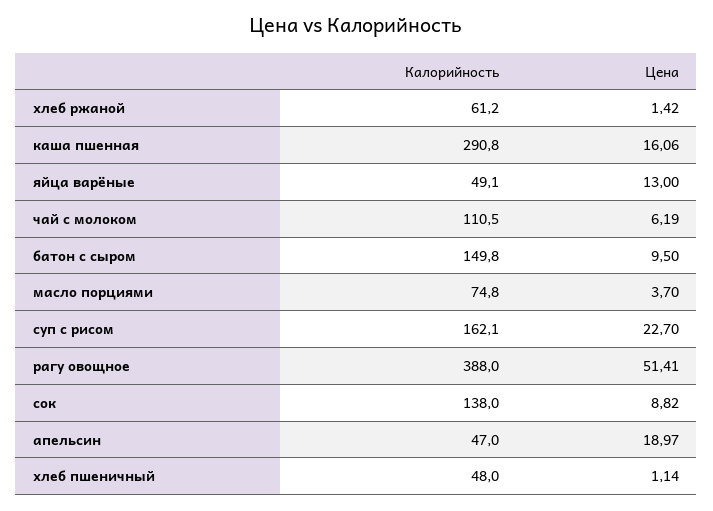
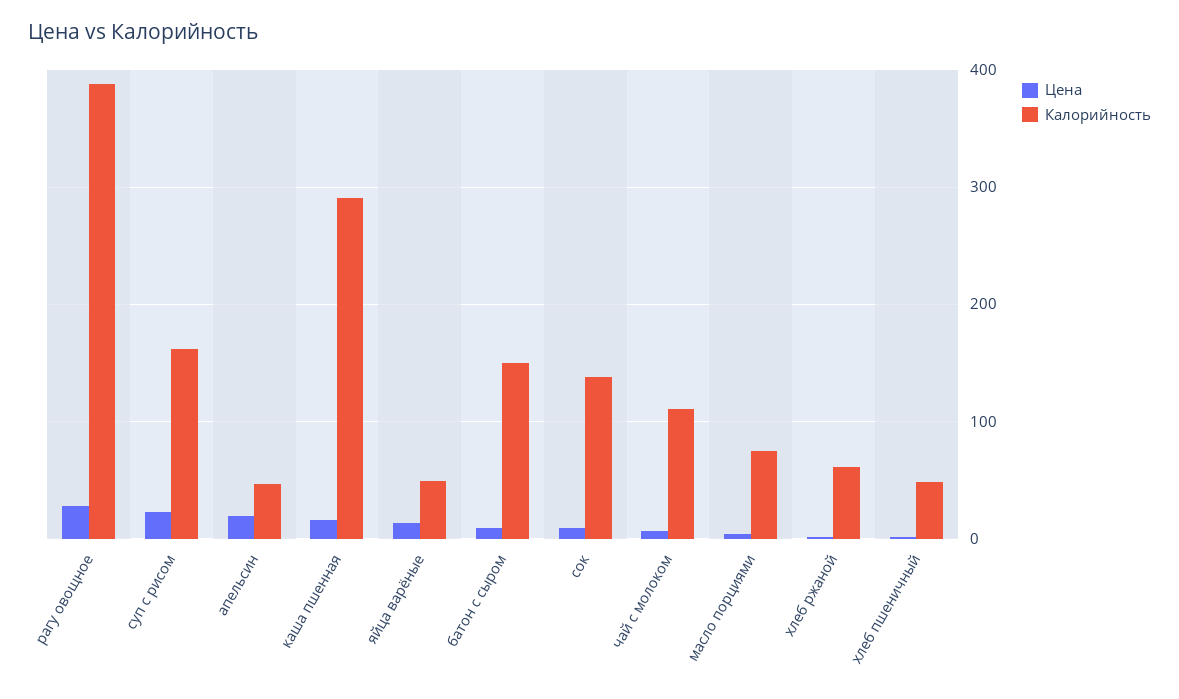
  {
    "Калорийность": {
      "хлеб ржаной": 61.2,
      "каша пшенная": 290.8,
      "яйца варёные": 49.1,
      "чай с молоком": 110.5,
      "батон с сыром": 149.8,
      "масло порциями": 74.8,
      "суп с рисом": 162.1,
      "рагу овощное": 388,
      "сок": 138,
      "апельсин": 47,
      "хлеб пшеничный": 48
    },
    "Цена": {
      "хлеб ржаной": 1.42,
      "каша пшенная": 16.06,
      "яйца варёные": 13,
      "чай с молоком": 6.19,
      "батон с сыром": 9.5,
      "масло порциями": 3.7,
      "суп с рисом": 22.7,
-     "рагу овощное": 51.41,
+     "рагу овощное": 30,
      "сок": 8.82,
      "апельсин": 18.97,
      "хлеб пшеничный": 1.14
    }
  }

